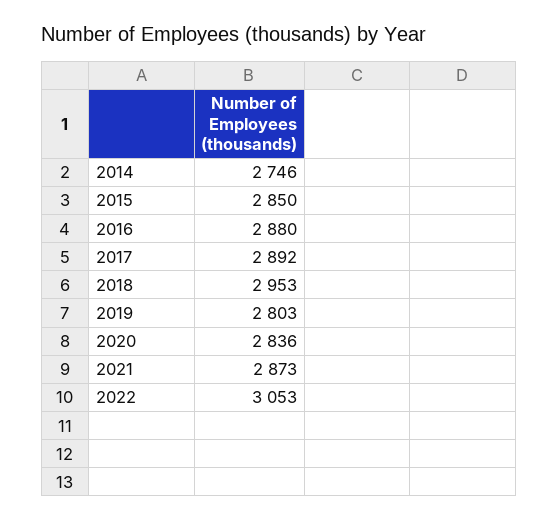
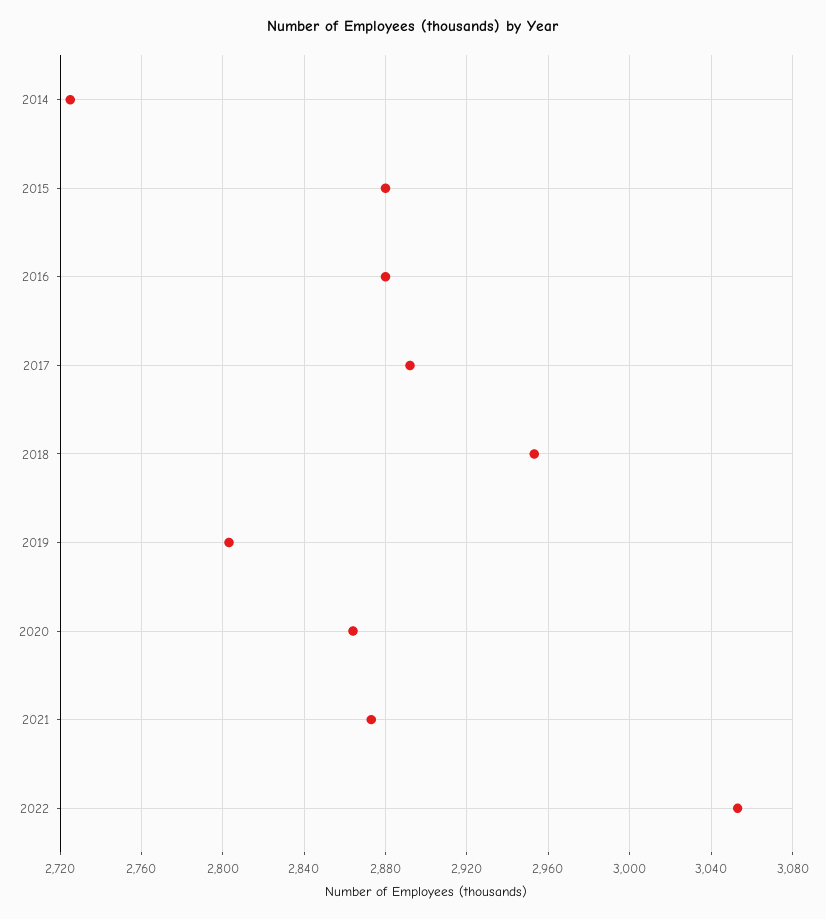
  {
-   "2014": 2746,
+   "2014": 2725,
-   "2015": 2850,
+   "2015": 2880,
    "2016": 2880,
    "2017": 2892,
    "2018": 2953,
    "2019": 2803,
-   "2020": 2836,
+   "2020": 2865,
    "2021": 2873,
    "2022": 3053
  }

